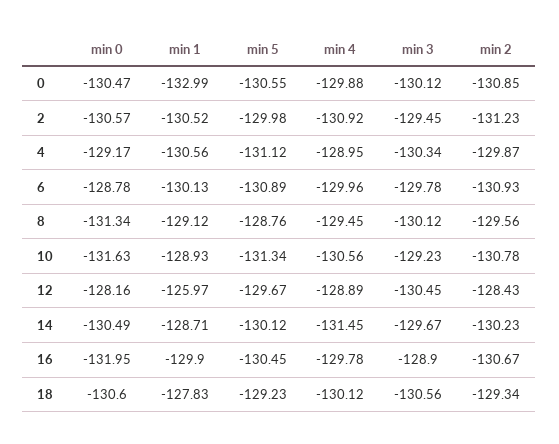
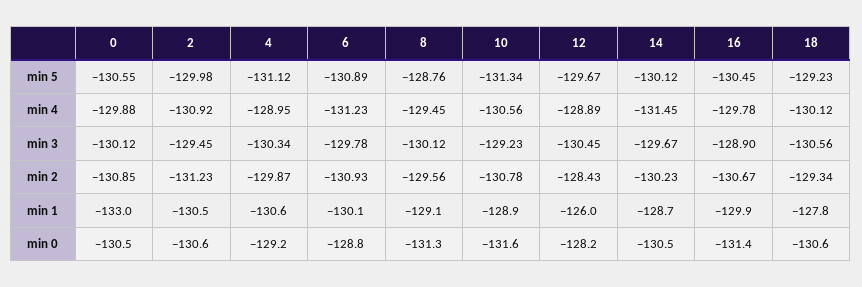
  {
    "min 0": {
      "0": -130.47,
      "2": -130.57,
      "4": -129.17,
      "6": -128.78,
      "8": -131.34,
      "10": -131.63,
      "12": -128.16,
      "14": -130.49,
-     "16": -131.95,
+     "16": -131.4,
      "18": -130.6
    },
    "min 1": {
      "0": -132.99,
      "2": -130.52,
      "4": -130.56,
      "6": -130.13,
      "8": -129.12,
      "10": -128.93,
      "12": -125.97,
      "14": -128.71,
      "16": -129.9,
      "18": -127.83
    },
    "min 5": {
      "0": -130.55,
      "2": -129.98,
      "4": -131.12,
      "6": -130.89,
      "8": -128.76,
      "10": -131.34,
      "12": -129.67,
      "14": -130.12,
      "16": -130.45,
      "18": -129.23
    },
    "min 4": {
      "0": -129.88,
      "2": -130.92,
      "4": -128.95,
-     "6": -129.96,
+     "6": -131.23,
      "8": -129.45,
      "10": -130.56,
      "12": -128.89,
      "14": -131.45,
      "16": -129.78,
      "18": -130.12
    },
    "min 3": {
      "0": -130.12,
      "2": -129.45,
      "4": -130.34,
      "6": -129.78,
      "8": -130.12,
      "10": -129.23,
      "12": -130.45,
      "14": -129.67,
      "16": -128.9,
      "18": -130.56
    },
    "min 2": {
      "0": -130.85,
      "2": -131.23,
      "4": -129.87,
      "6": -130.93,
      "8": -129.56,
      "10": -130.78,
      "12": -128.43,
      "14": -130.23,
      "16": -130.67,
      "18": -129.34
    }
  }

